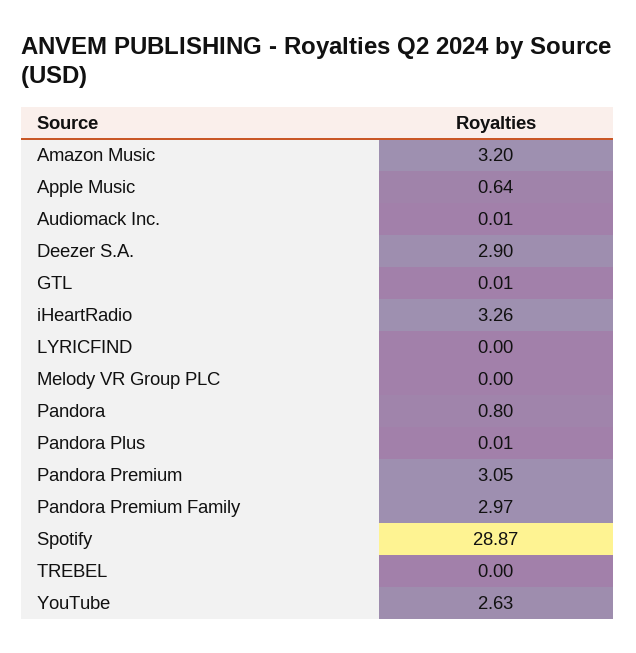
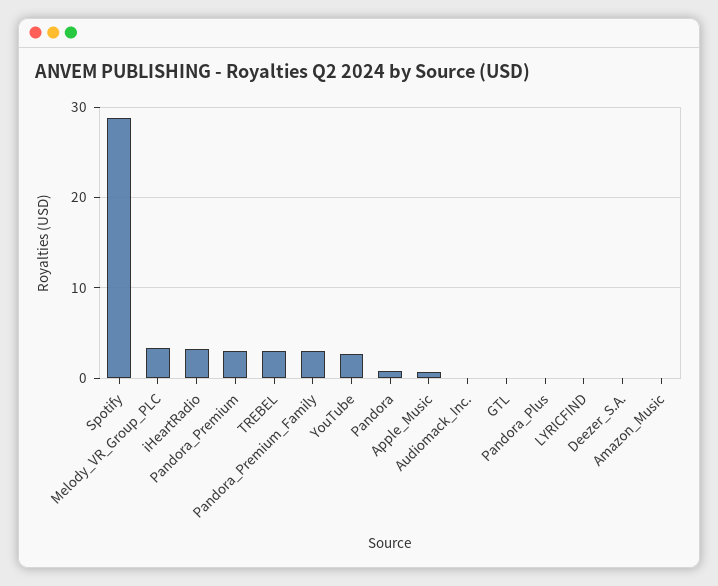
  {
-   "Amazon Music": 3.2,
+   "Amazon Music": 0,
    "Apple Music": 0.64,
    "Audiomack Inc.": 0.01,
-   "Deezer S.A.": 2.9,
+   "Deezer S.A.": 0,
    "GTL": 0.01,
    "iHeartRadio": 3.26,
    "LYRICFIND": 0,
-   "Melody VR Group PLC": 0,
+   "Melody VR Group PLC": 3,
    "Pandora": 0.8,
    "Pandora Plus": 0.01,
    "Pandora Premium": 3.05,
    "Pandora Premium Family": 2.97,
    "Spotify": 28.87,
-   "TREBEL": 0,
+   "TREBEL": 3,
    "YouTube": 2.63
  }

